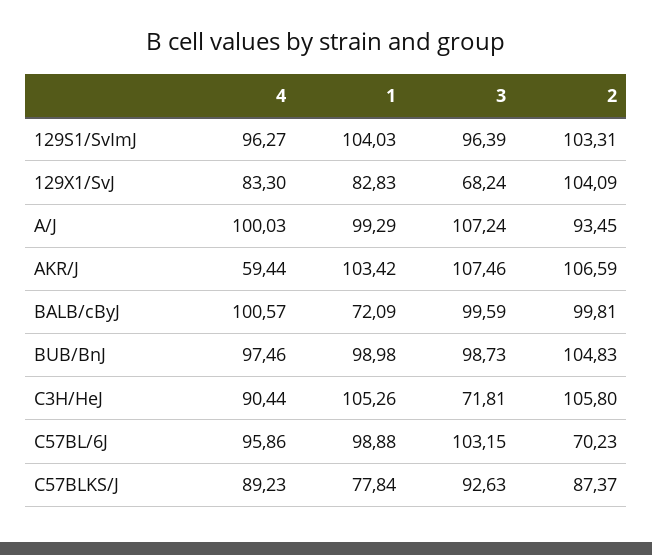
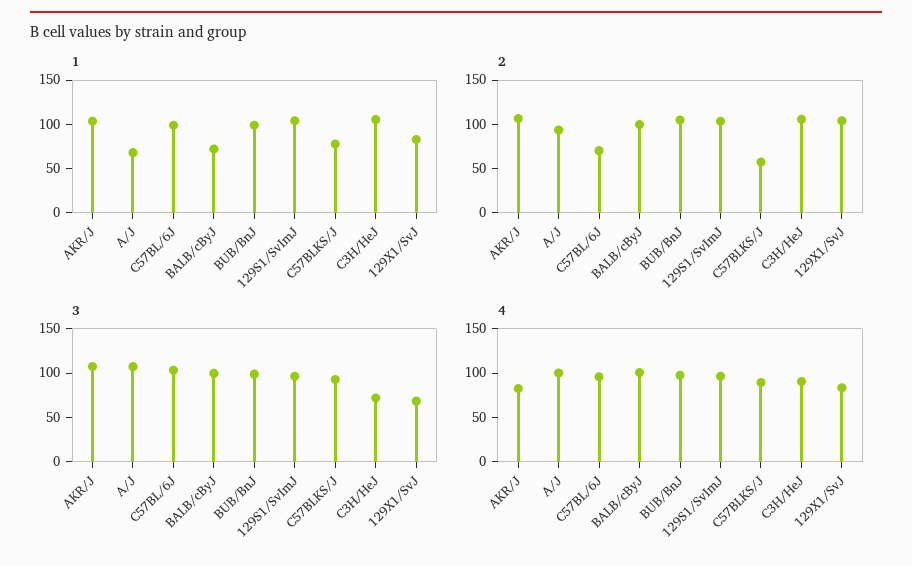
  {
    "4": {
      "129S1/SvImJ": 96.27,
      "129X1/SvJ": 83.3,
      "A/J": 100.03,
-     "AKR/J": 59.44,
+     "AKR/J": 80,
      "BALB/cByJ": 100.57,
      "BUB/BnJ": 97.46,
      "C3H/HeJ": 90.44,
      "C57BL/6J": 95.86,
      "C57BLKS/J": 89.23
    },
    "1": {
      "129S1/SvImJ": 104.03,
      "129X1/SvJ": 82.83,
-     "A/J": 99.29,
+     "A/J": 70,
      "AKR/J": 103.42,
      "BALB/cByJ": 72.09,
      "BUB/BnJ": 98.98,
      "C3H/HeJ": 105.26,
      "C57BL/6J": 98.88,
      "C57BLKS/J": 77.84
    },
    "3": {
      "129S1/SvImJ": 96.39,
      "129X1/SvJ": 68.24,
      "A/J": 107.24,
      "AKR/J": 107.46,
      "BALB/cByJ": 99.59,
      "BUB/BnJ": 98.73,
      "C3H/HeJ": 71.81,
      "C57BL/6J": 103.15,
      "C57BLKS/J": 92.63
    },
    "2": {
      "129S1/SvImJ": 103.31,
      "129X1/SvJ": 104.09,
      "A/J": 93.45,
      "AKR/J": 106.59,
      "BALB/cByJ": 99.81,
      "BUB/BnJ": 104.83,
      "C3H/HeJ": 105.8,
      "C57BL/6J": 70.23,
-     "C57BLKS/J": 87.37
+     "C57BLKS/J": 60
    }
  }

